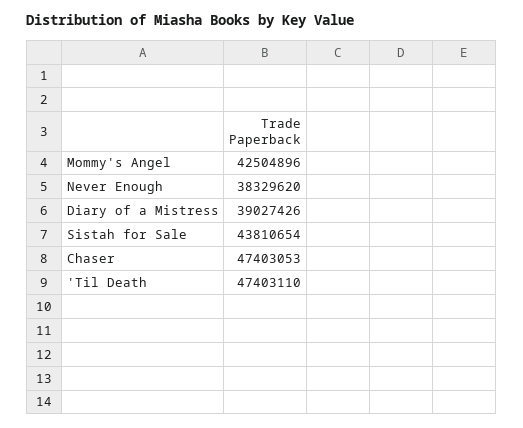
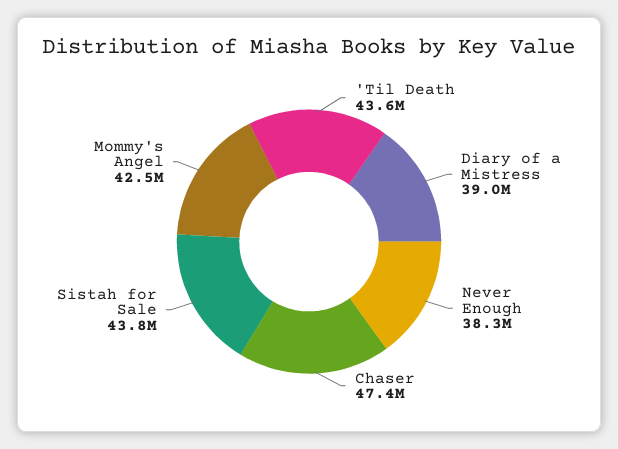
  {
    "Mommy's Angel": 42504896,
    "Never Enough": 38329620,
    "Diary of a Mistress": 39027426,
    "Sistah for Sale": 43810654,
    "Chaser": 47403053,
-   "'Til Death": 47403110
+   "'Til Death": 43600000
  }

